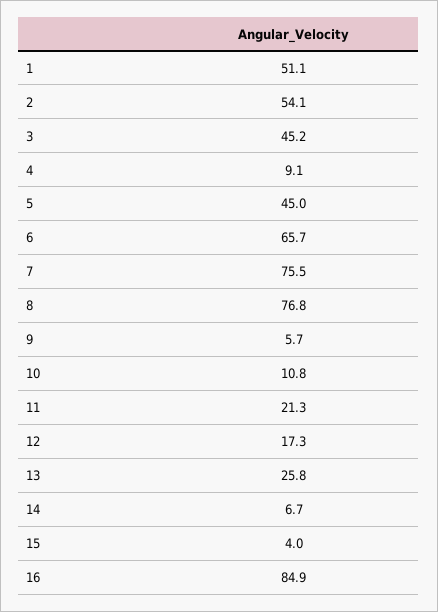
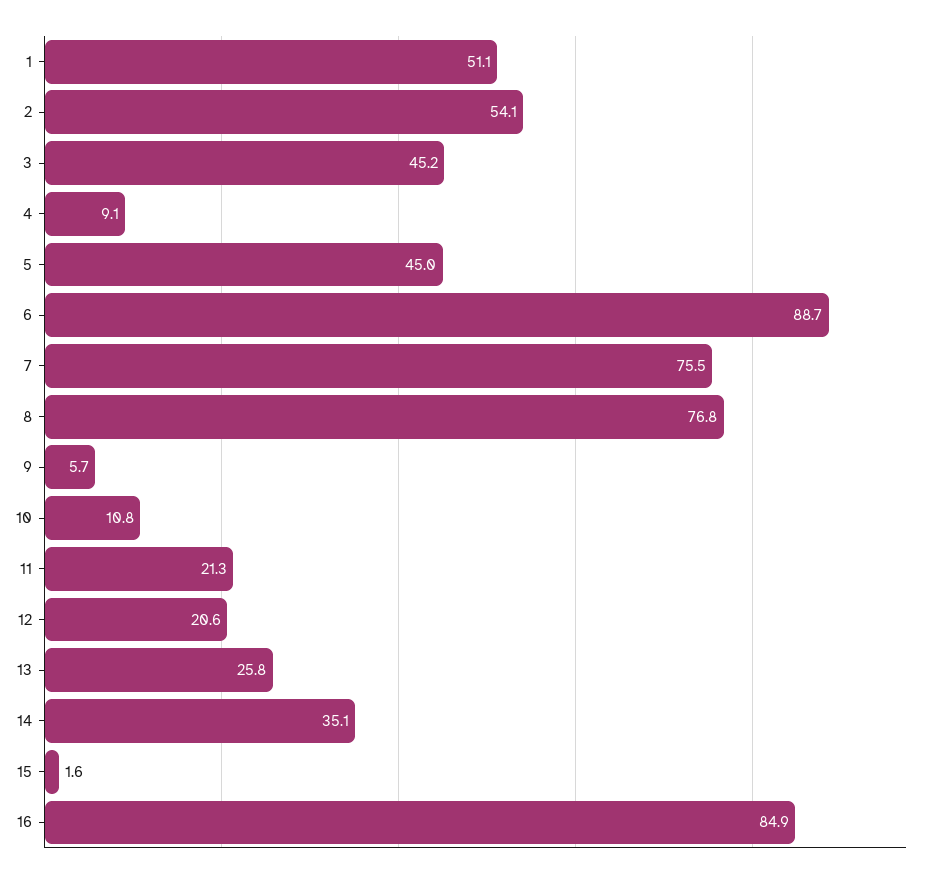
  {
    "1": 51.1,
    "2": 54.1,
    "3": 45.2,
    "4": 9.1,
    "5": 45,
-   "6": 65.7,
+   "6": 88.7,
    "7": 75.5,
    "8": 76.8,
    "9": 5.7,
    "10": 10.8,
    "11": 21.3,
-   "12": 17.3,
+   "12": 20.6,
    "13": 25.8,
-   "14": 6.7,
+   "14": 35.1,
-   "15": 4,
+   "15": 1.6,
    "16": 84.9
  }

